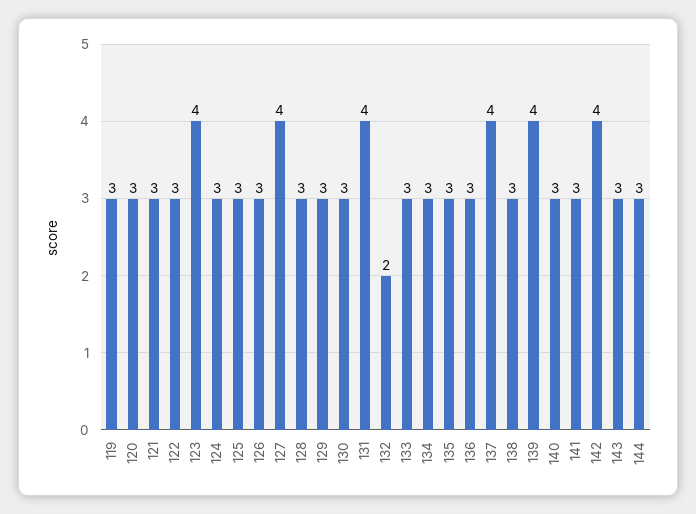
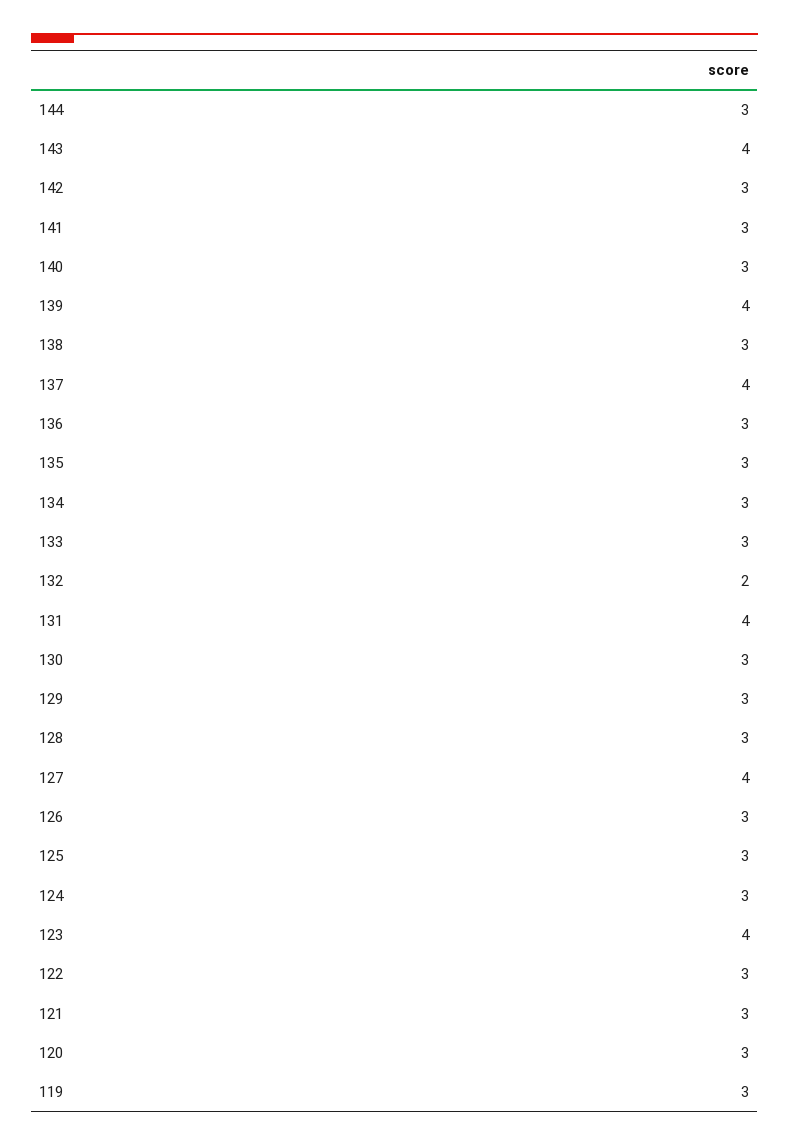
  {
    "119": 3,
    "120": 3,
    "121": 3,
    "122": 3,
    "123": 4,
    "124": 3,
    "125": 3,
    "126": 3,
    "127": 4,
    "128": 3,
    "129": 3,
    "130": 3,
    "131": 4,
    "132": 2,
    "133": 3,
    "134": 3,
    "135": 3,
    "136": 3,
    "137": 4,
    "138": 3,
    "139": 4,
    "140": 3,
    "141": 3,
-   "142": 4,
+   "142": 3,
-   "143": 3,
+   "143": 4,
    "144": 3
  }

